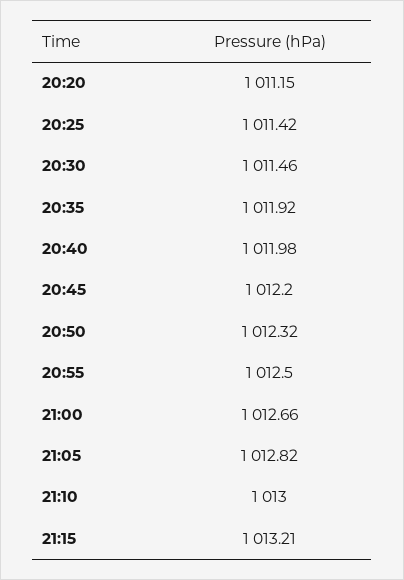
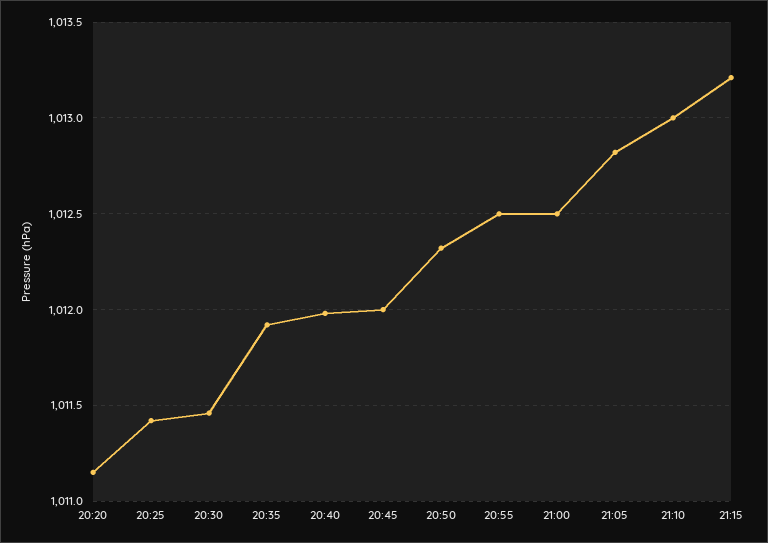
  {
    "20:20": 1011.15,
    "20:25": 1011.42,
    "20:30": 1011.46,
    "20:35": 1011.92,
    "20:40": 1011.98,
-   "20:45": 1012.2,
+   "20:45": 1012,
    "20:50": 1012.32,
    "20:55": 1012.5,
-   "21:00": 1012.66,
+   "21:00": 1012.5,
    "21:05": 1012.82,
    "21:10": 1013,
    "21:15": 1013.21
  }

